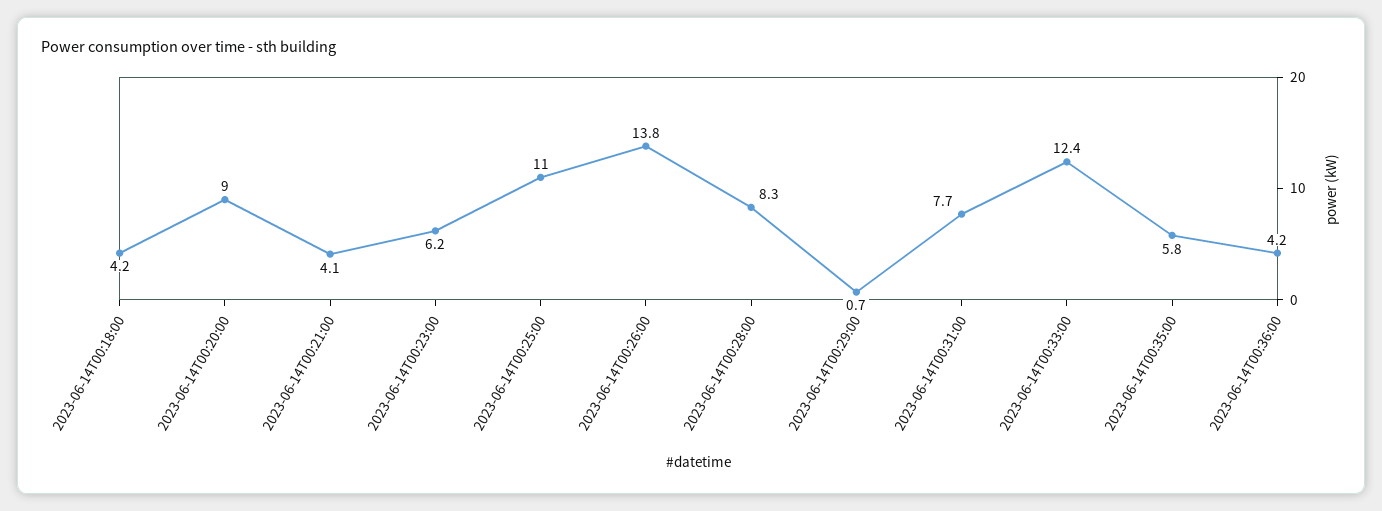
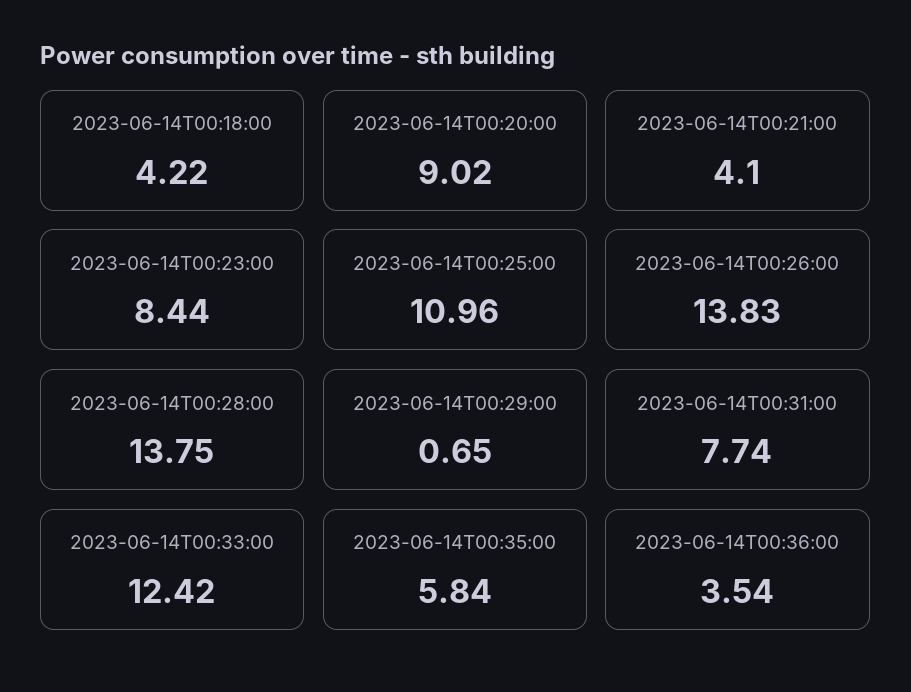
  {
    "2023-06-14T00:18:00": 4.22,
    "2023-06-14T00:20:00": 9.02,
    "2023-06-14T00:21:00": 4.1,
-   "2023-06-14T00:23:00": 6.2,
+   "2023-06-14T00:23:00": 8.44,
    "2023-06-14T00:25:00": 10.96,
    "2023-06-14T00:26:00": 13.83,
-   "2023-06-14T00:28:00": 8.3,
+   "2023-06-14T00:28:00": 13.75,
    "2023-06-14T00:29:00": 0.65,
    "2023-06-14T00:31:00": 7.74,
    "2023-06-14T00:33:00": 12.42,
    "2023-06-14T00:35:00": 5.84,
-   "2023-06-14T00:36:00": 4.2
+   "2023-06-14T00:36:00": 3.54
  }

